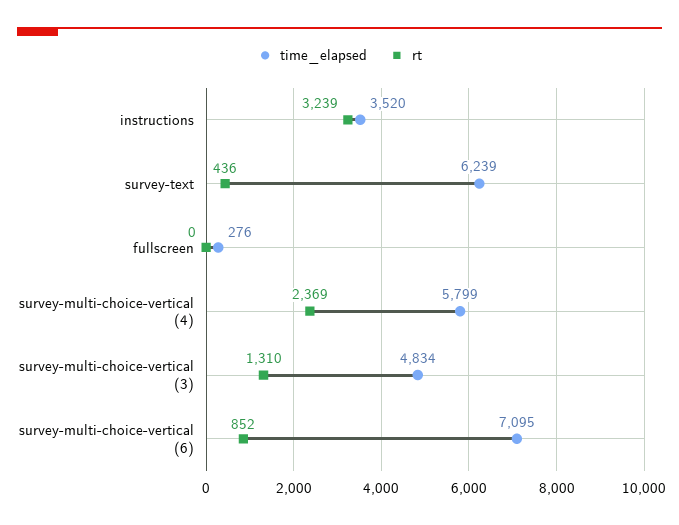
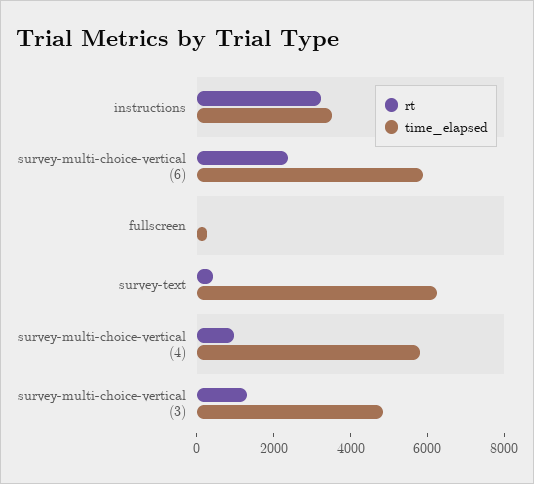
  {
    "time_elapsed": {
      "instructions": 3520,
      "survey-text": 6239,
      "fullscreen": 276,
      "survey-multi-choice-vertical (4)": 5799,
      "survey-multi-choice-vertical (3)": 4834,
-     "survey-multi-choice-vertical (6)": 7095
+     "survey-multi-choice-vertical (6)": 6000
    },
    "rt": {
      "instructions": 3239,
      "survey-text": 436,
      "fullscreen": 0,
-     "survey-multi-choice-vertical (4)": 2369,
+     "survey-multi-choice-vertical (4)": 1000,
      "survey-multi-choice-vertical (3)": 1310,
-     "survey-multi-choice-vertical (6)": 852
+     "survey-multi-choice-vertical (6)": 2500
    }
  }

